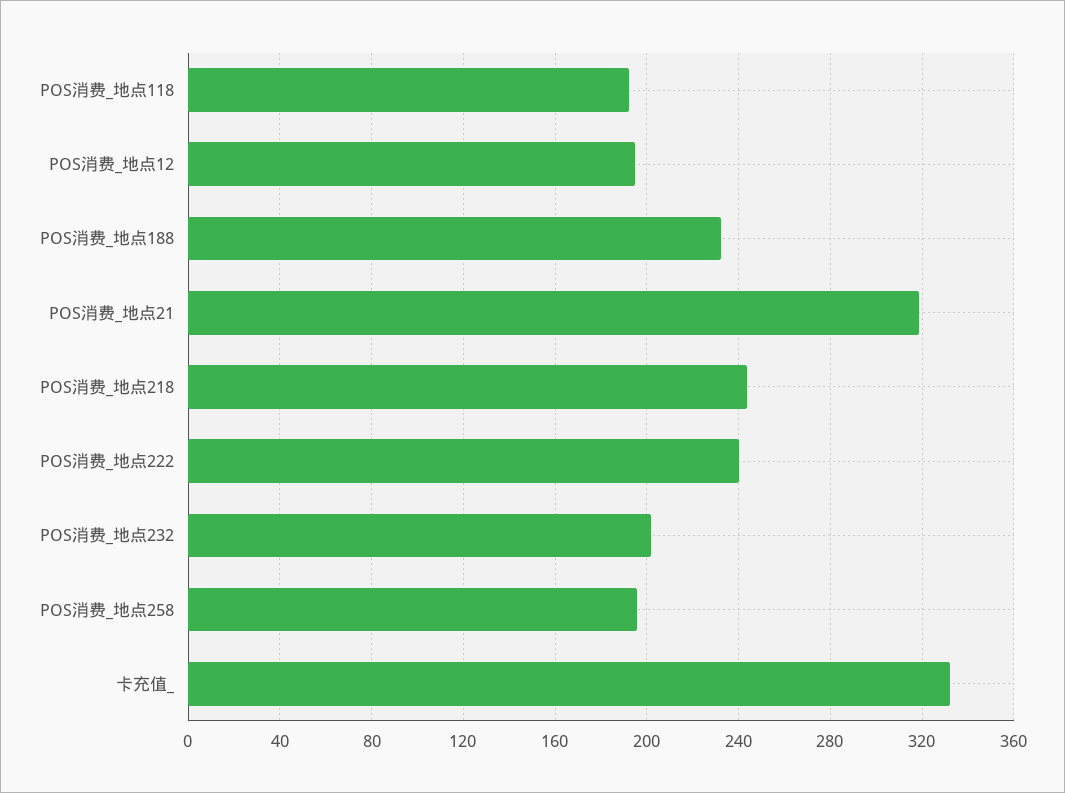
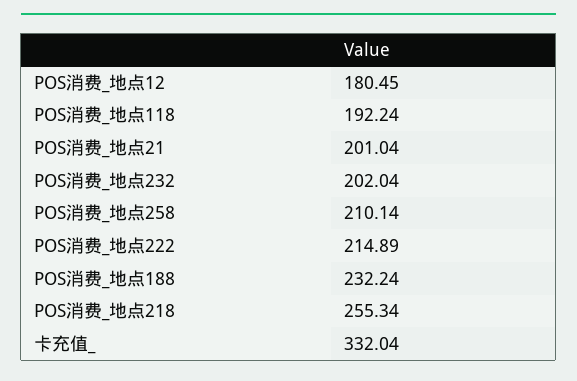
  {
    "POS消费_地点118": 192.24,
-   "POS消费_地点12": 195,
+   "POS消费_地点12": 180.45,
    "POS消费_地点188": 232.24,
-   "POS消费_地点21": 320,
+   "POS消费_地点21": 201.04,
-   "POS消费_地点218": 245,
+   "POS消费_地点218": 255.34,
-   "POS消费_地点222": 240,
+   "POS消费_地点222": 214.89,
    "POS消费_地点232": 202.04,
-   "POS消费_地点258": 195,
+   "POS消费_地点258": 210.14,
    "卡充值_": 332.04
  }

